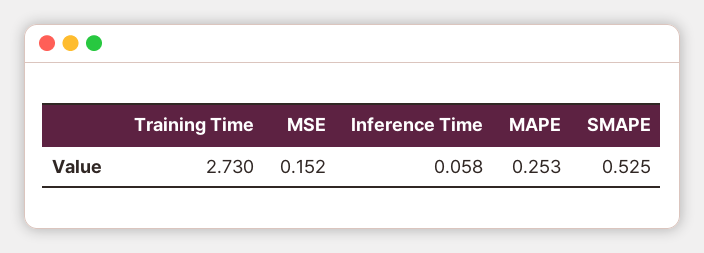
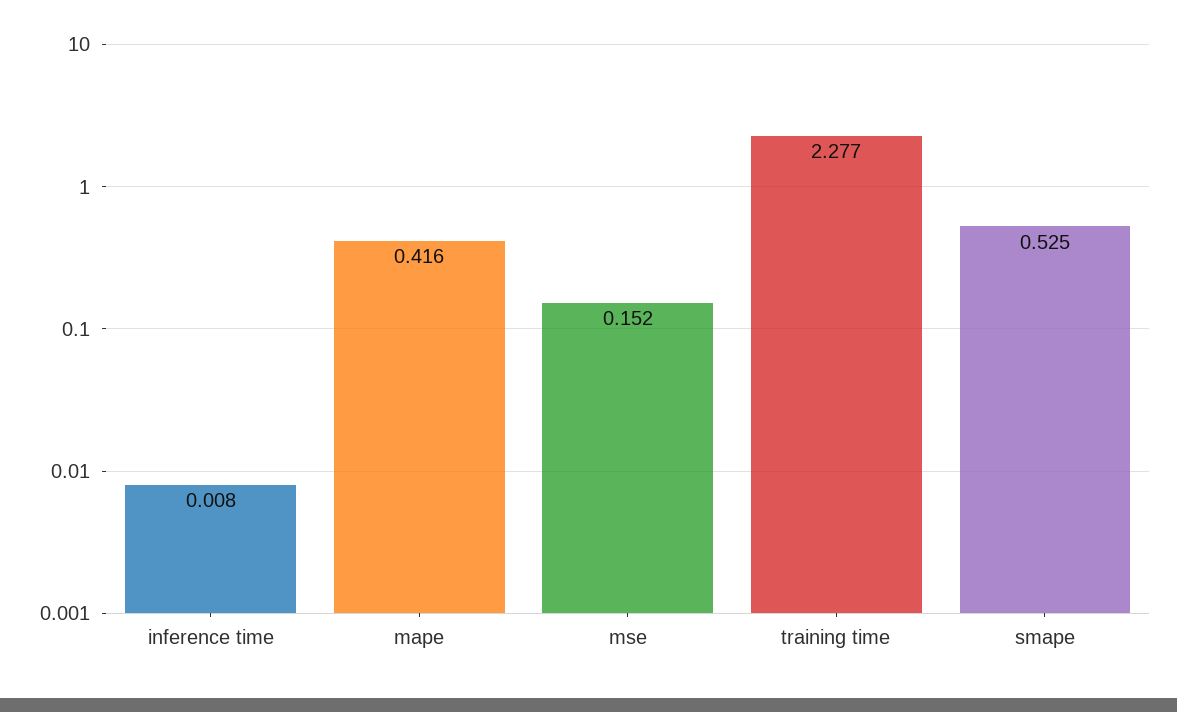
  {
-   "Training Time": 2.73,
+   "Training Time": 2.277,
    "MSE": 0.152,
-   "Inference Time": 0.058,
+   "Inference Time": 0.008,
-   "MAPE": 0.253,
+   "MAPE": 0.416,
    "SMAPE": 0.525
  }

